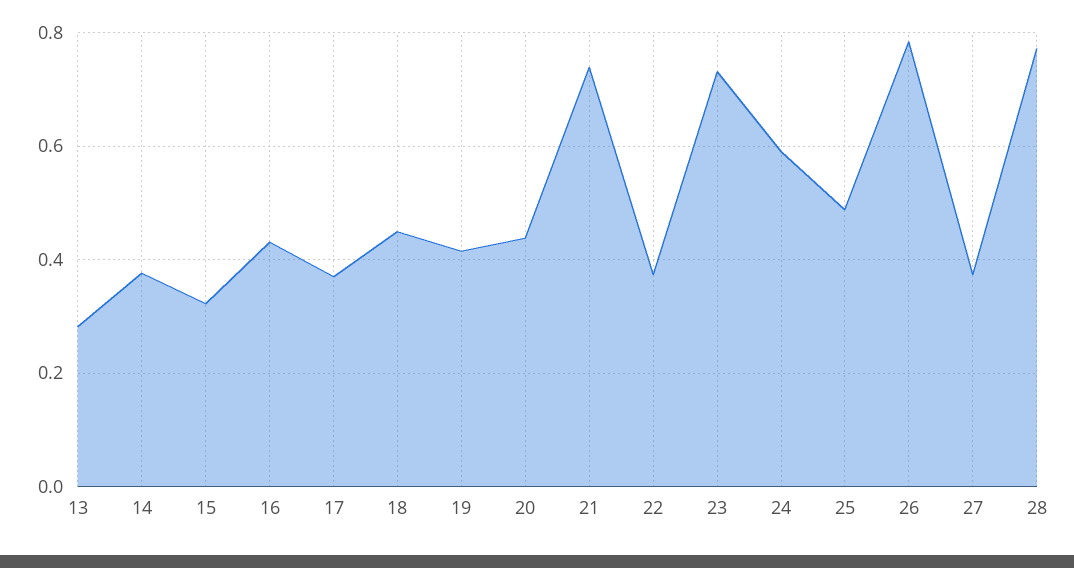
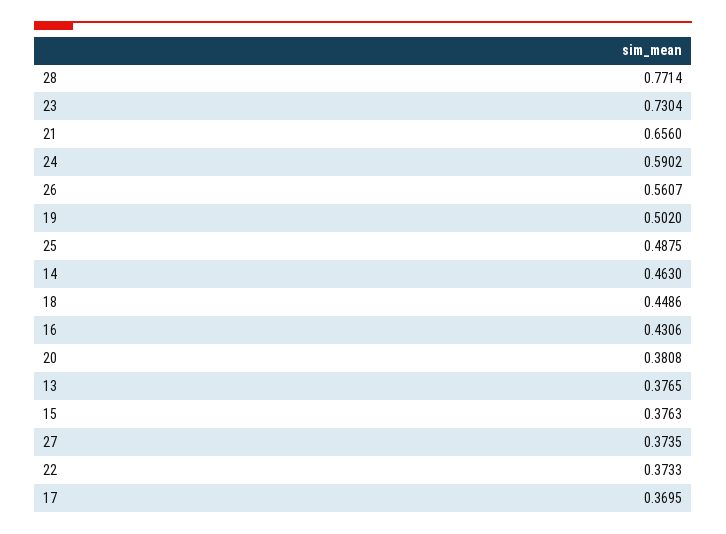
  {
-   "13": 0.28,
+   "13": 0.3765,
-   "14": 0.38,
+   "14": 0.463,
-   "15": 0.32,
+   "15": 0.3763,
    "16": 0.4306,
    "17": 0.3695,
    "18": 0.4486,
-   "19": 0.42,
+   "19": 0.502,
-   "20": 0.44,
+   "20": 0.3808,
-   "21": 0.74,
+   "21": 0.656,
    "22": 0.3733,
    "23": 0.7304,
    "24": 0.5902,
    "25": 0.4875,
-   "26": 0.78,
+   "26": 0.5607,
    "27": 0.3735,
    "28": 0.7714
  }

